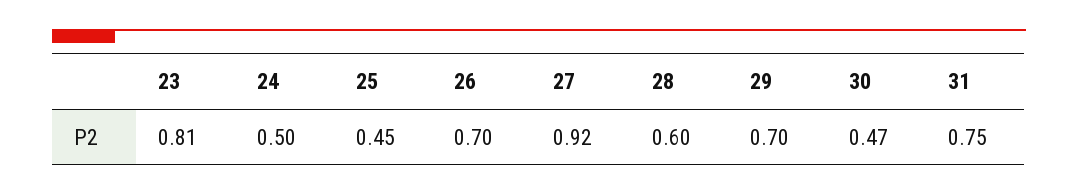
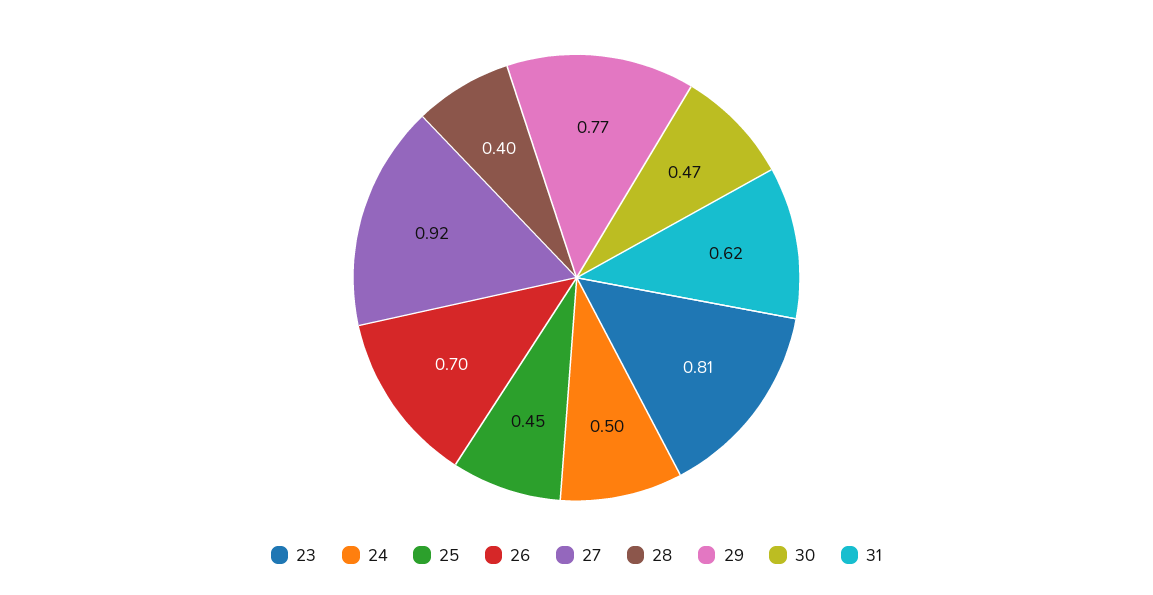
  {
    "23": 0.81,
    "24": 0.5,
    "25": 0.45,
    "26": 0.7,
    "27": 0.92,
-   "28": 0.6,
+   "28": 0.4,
-   "29": 0.7,
+   "29": 0.77,
    "30": 0.47,
-   "31": 0.75
+   "31": 0.62
  }

